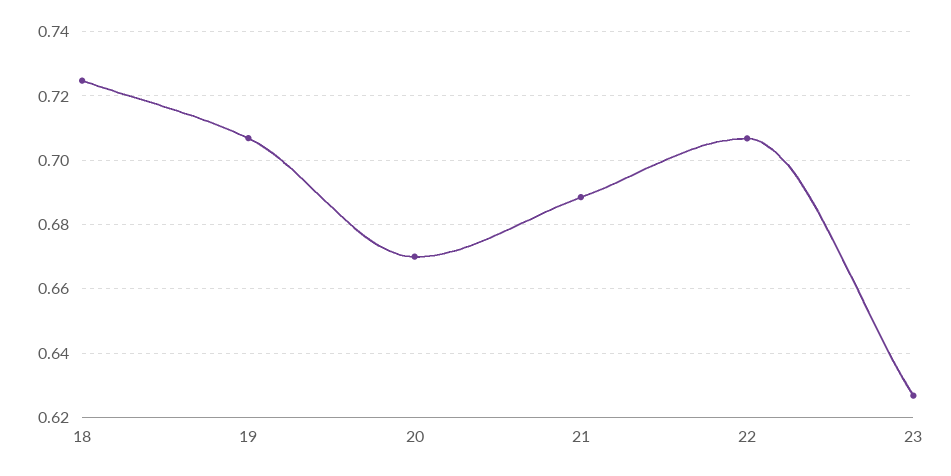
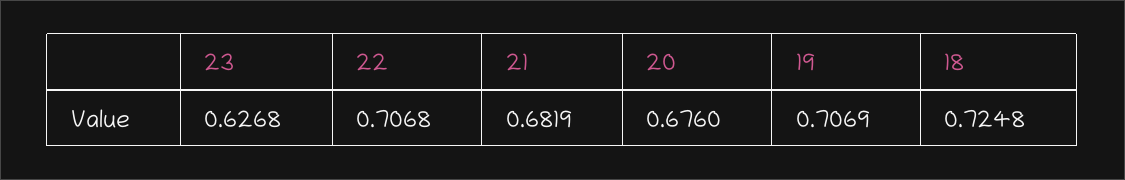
  {
    "18": 0.7248,
    "19": 0.7069,
-   "20": 0.67,
+   "20": 0.676,
-   "21": 0.688,
+   "21": 0.6819,
    "22": 0.7068,
    "23": 0.6268
  }

